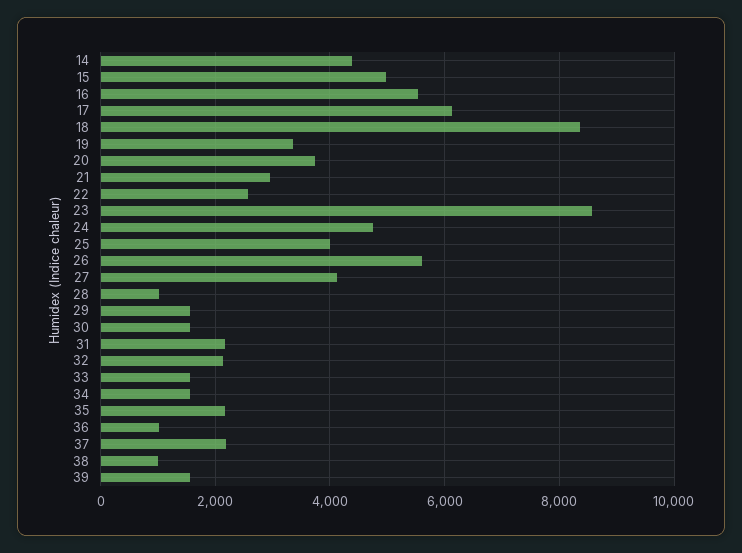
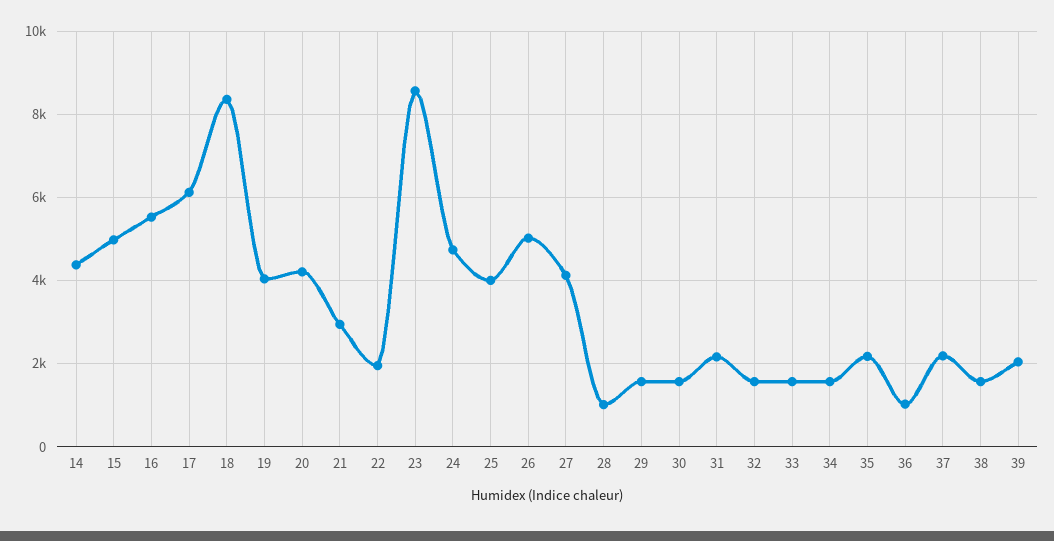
  {
    "14": 4400,
    "15": 5000,
    "16": 5600,
    "17": 6200,
    "18": 8400,
-   "19": 3400,
+   "19": 4000,
-   "20": 3800,
+   "20": 4200,
    "21": 3000,
-   "22": 2600,
+   "22": 2000,
    "23": 8600,
    "24": 4800,
    "25": 4000,
-   "26": 5600,
+   "26": 5000,
    "27": 4200,
    "28": 1000,
    "29": 1600,
    "30": 1600,
    "31": 2200,
-   "32": 2200,
+   "32": 1600,
    "33": 1600,
    "34": 1600,
    "35": 2200,
    "36": 1000,
    "37": 2200,
-   "38": 1000,
+   "38": 1600,
-   "39": 1600
+   "39": 2000
  }

